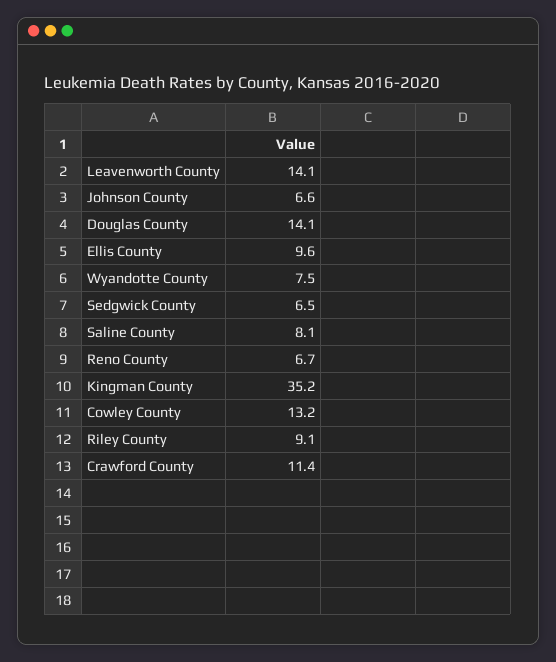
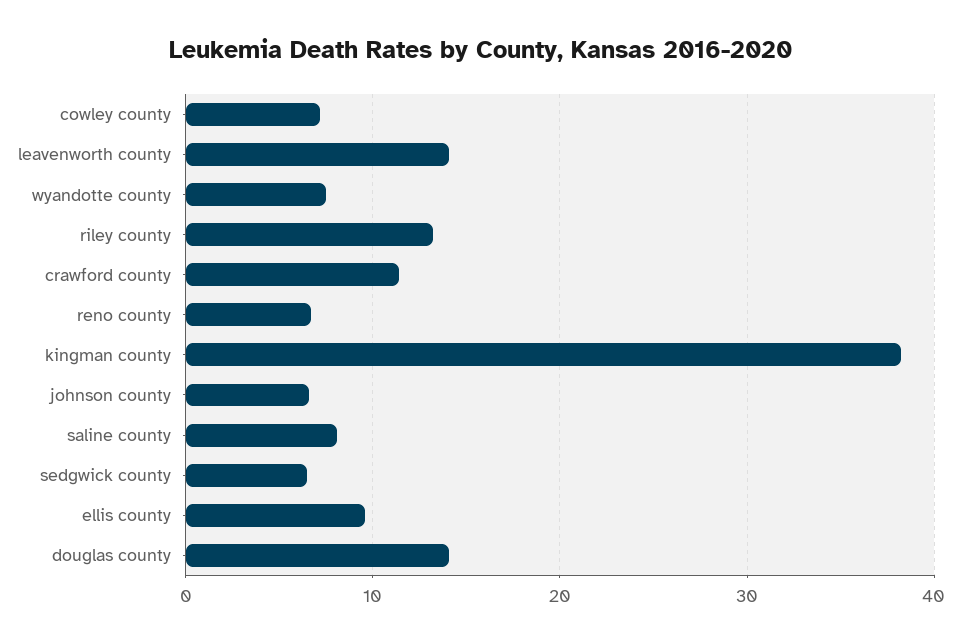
  {
    "Leavenworth County": 14.1,
    "Johnson County": 6.6,
    "Douglas County": 14.1,
    "Ellis County": 9.6,
    "Wyandotte County": 7.5,
    "Sedgwick County": 6.5,
    "Saline County": 8.1,
    "Reno County": 6.7,
-   "Kingman County": 35.2,
+   "Kingman County": 38,
-   "Cowley County": 13.2,
+   "Cowley County": 7,
-   "Riley County": 9.1,
+   "Riley County": 13,
    "Crawford County": 11.4
  }

